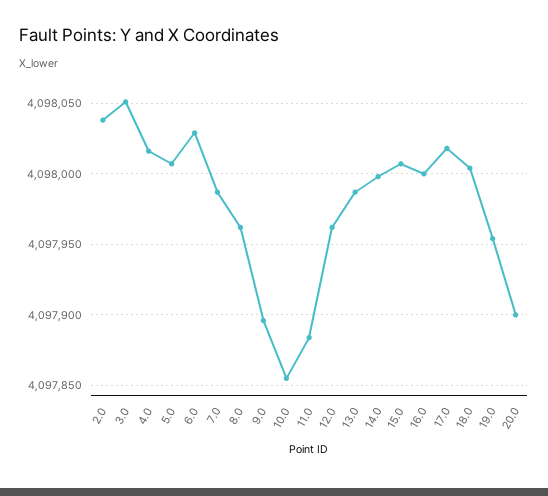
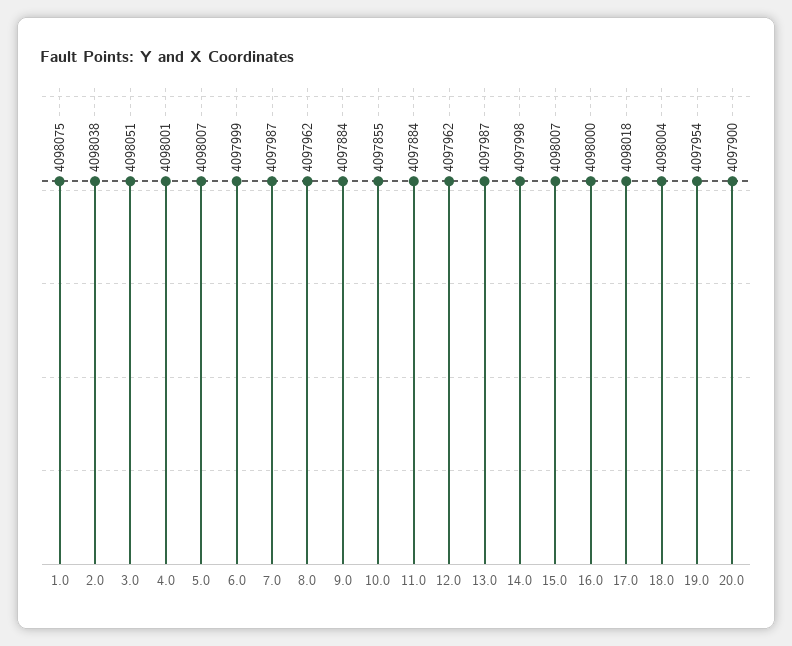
  {
    "2.0": 4098038,
    "3.0": 4098051,
-   "4.0": 4098015,
+   "4.0": 4098001,
    "5.0": 4098007,
-   "6.0": 4098030,
+   "6.0": 4097999,
    "7.0": 4097987,
    "8.0": 4097962,
-   "9.0": 4097895,
+   "9.0": 4097884,
    "10.0": 4097855,
    "11.0": 4097884,
    "12.0": 4097962,
    "13.0": 4097987,
    "14.0": 4097998,
    "15.0": 4098007,
    "16.0": 4098000,
    "17.0": 4098018,
    "18.0": 4098004,
    "19.0": 4097954,
-   "20.0": 4097900
+   "20.0": 4097900,
+   "1.0": 4098075
  }

